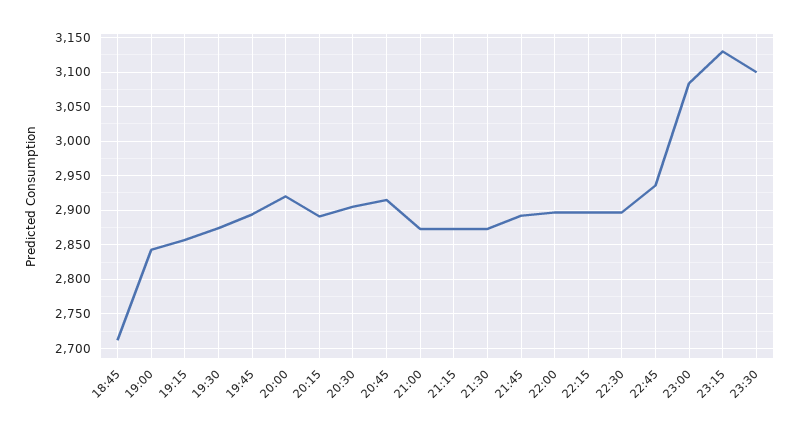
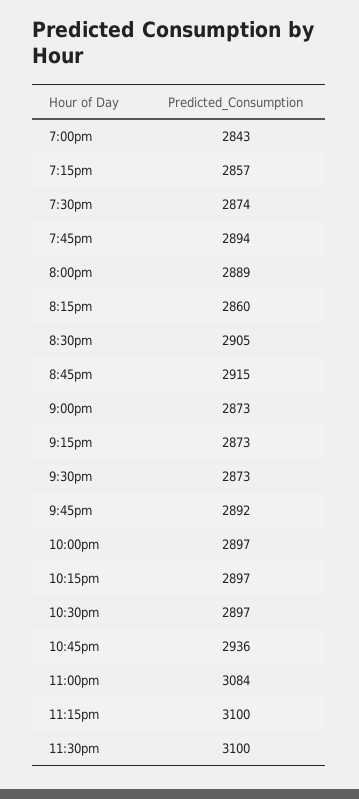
  {
-   "18:45": 2710,
    "19:00": 2843,
    "19:15": 2857,
    "19:30": 2874,
    "19:45": 2894,
-   "20:00": 2920,
+   "20:00": 2889,
-   "20:15": 2890,
+   "20:15": 2860,
    "20:30": 2905,
    "20:45": 2915,
    "21:00": 2873,
    "21:15": 2873,
    "21:30": 2873,
    "21:45": 2892,
    "22:00": 2897,
    "22:15": 2897,
    "22:30": 2897,
    "22:45": 2936,
    "23:00": 3084,
-   "23:15": 3130,
+   "23:15": 3100,
    "23:30": 3100
  }

